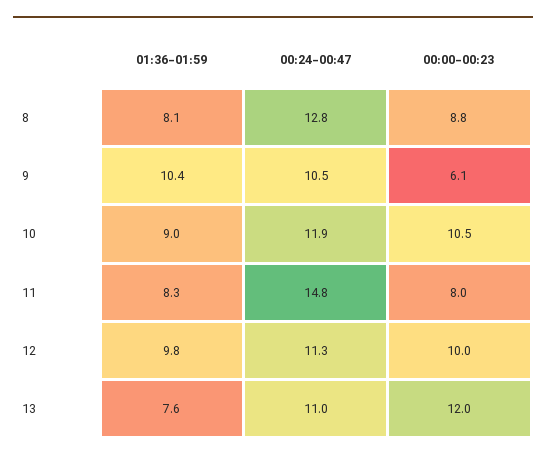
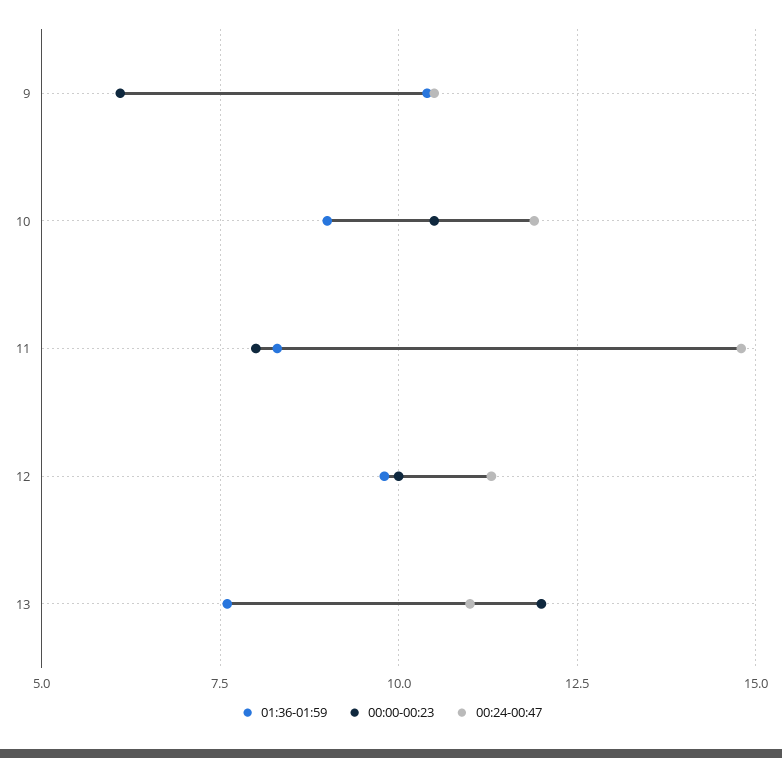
  {
    "01:36-01:59": {
-     "8": 8.1,
      "9": 10.4,
      "10": 9,
      "11": 8.3,
      "12": 9.8,
      "13": 7.6
    },
    "00:24-00:47": {
-     "8": 12.8,
      "9": 10.5,
      "10": 11.9,
      "11": 14.8,
      "12": 11.3,
      "13": 11
    },
    "00:00-00:23": {
-     "8": 8.8,
      "9": 6.1,
      "10": 10.5,
      "11": 8,
      "12": 10,
      "13": 12
    }
  }

